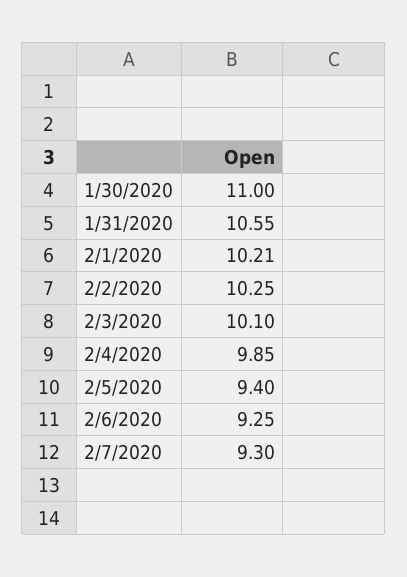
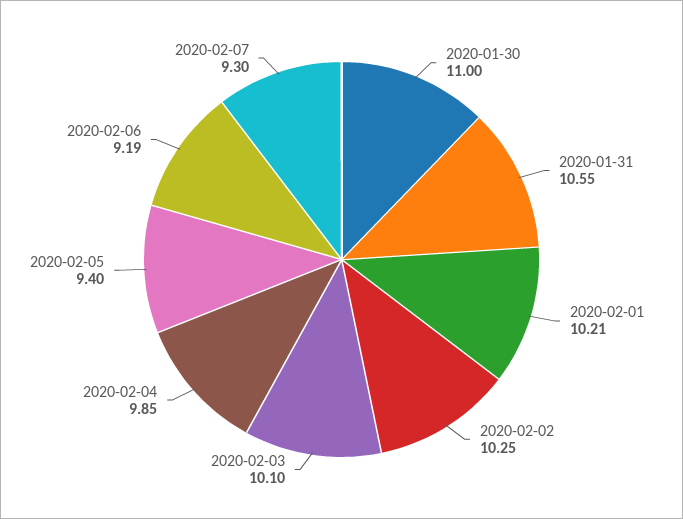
  {
    "1/30/2020": 11,
    "1/31/2020": 10.55,
    "2/1/2020": 10.21,
    "2/2/2020": 10.25,
    "2/3/2020": 10.1,
    "2/4/2020": 9.85,
    "2/5/2020": 9.4,
-   "2/6/2020": 9.25,
+   "2/6/2020": 9.19,
    "2/7/2020": 9.3
  }

